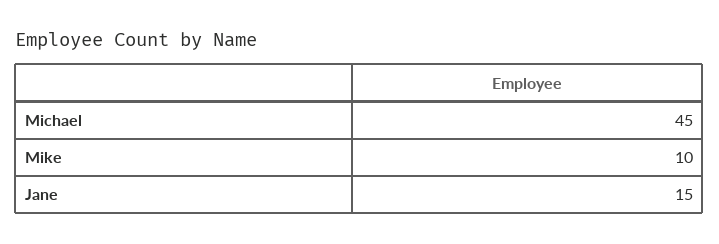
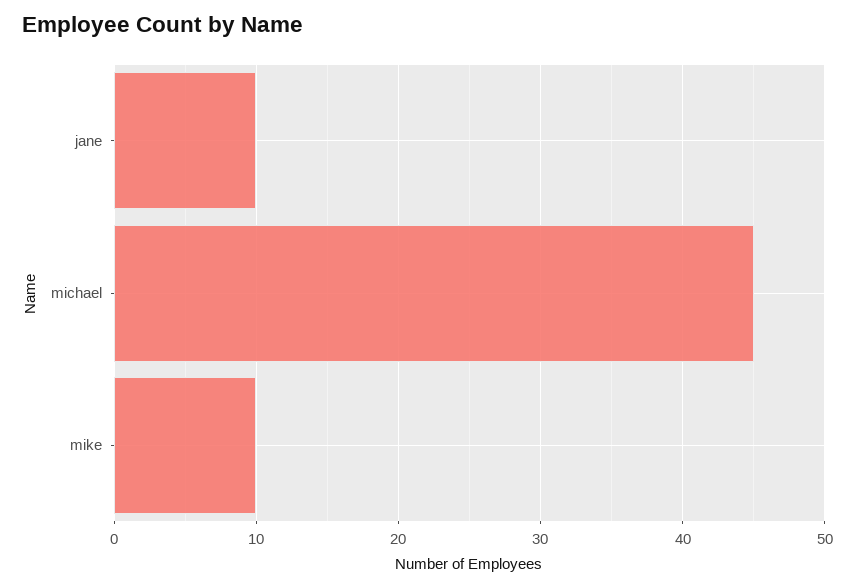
  {
    "Michael": 45,
    "Mike": 10,
-   "Jane": 15
+   "Jane": 10
  }

